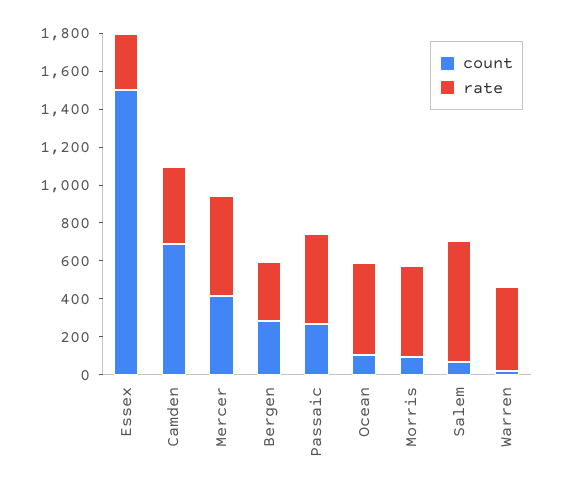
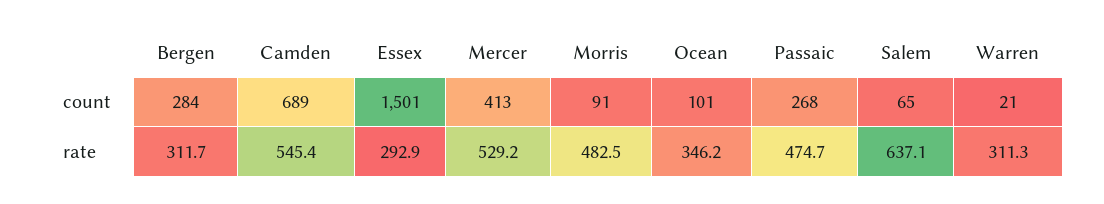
  {
    "count": {
      "Essex": 1501,
      "Camden": 689,
      "Mercer": 413,
      "Bergen": 284,
      "Passaic": 268,
      "Ocean": 101,
      "Morris": 91,
      "Salem": 65,
      "Warren": 21
    },
    "rate": {
      "Essex": 292.9,
-     "Camden": 400,
+     "Camden": 545.4,
      "Mercer": 529.2,
      "Bergen": 311.7,
      "Passaic": 474.7,
-     "Ocean": 500,
+     "Ocean": 346.2,
      "Morris": 482.5,
      "Salem": 637.1,
-     "Warren": 450
+     "Warren": 311.3
    }
  }

